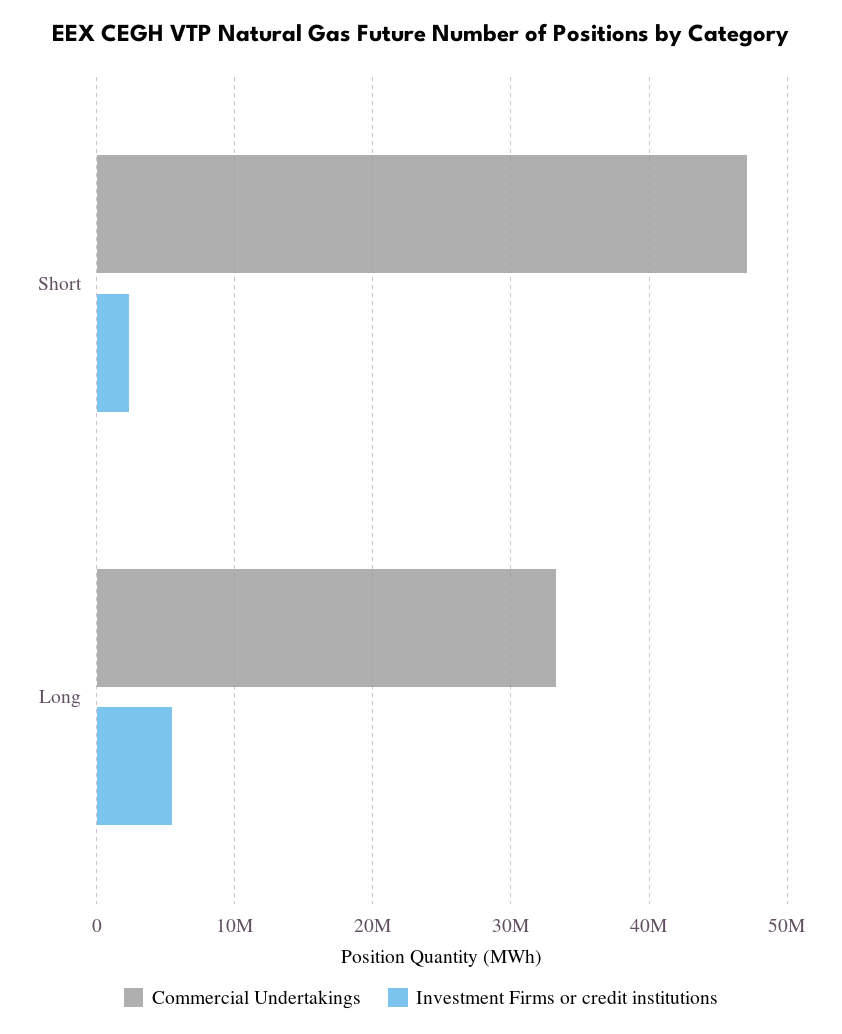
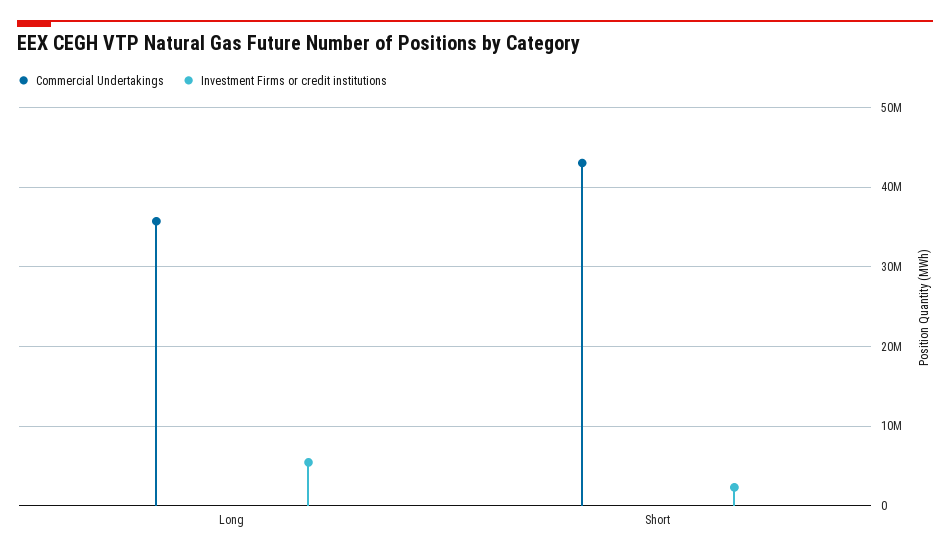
  {
    "Commercial Undertakings": {
-     "Short": 47000000,
+     "Short": 43000000,
-     "Long": 33000000
+     "Long": 36000000
    },
    "Investment Firms or credit institutions": {
      "Short": 2000000,
      "Long": 5000000
    }
  }

